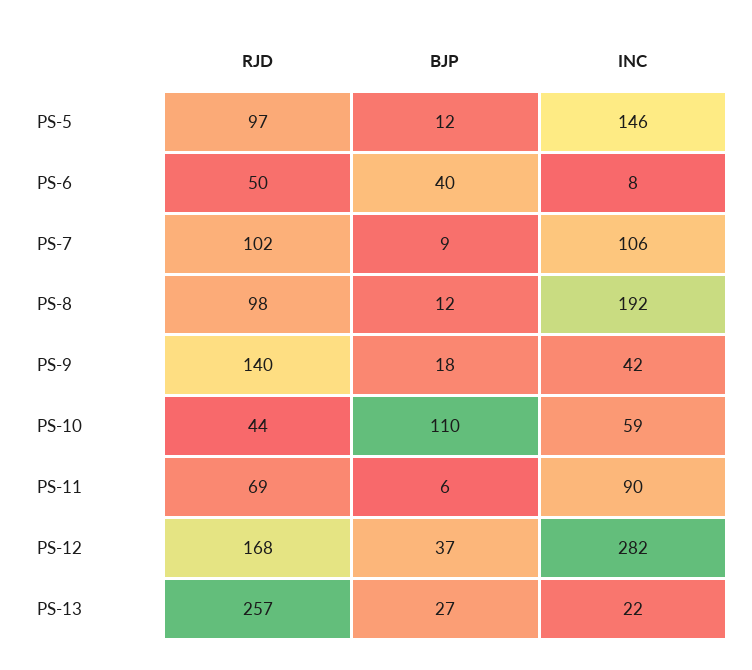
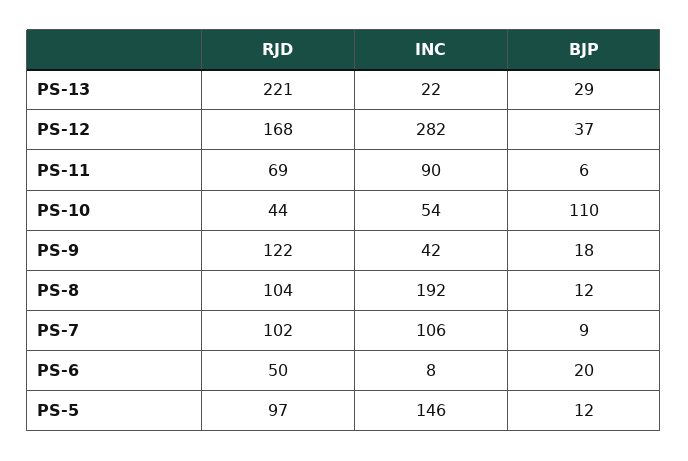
  {
    "RJD": {
      "PS-5": 97,
      "PS-6": 50,
      "PS-7": 102,
-     "PS-8": 98,
+     "PS-8": 104,
-     "PS-9": 140,
+     "PS-9": 122,
      "PS-10": 44,
      "PS-11": 69,
      "PS-12": 168,
-     "PS-13": 257
+     "PS-13": 221
    },
    "BJP": {
      "PS-5": 12,
-     "PS-6": 40,
+     "PS-6": 20,
      "PS-7": 9,
      "PS-8": 12,
      "PS-9": 18,
      "PS-10": 110,
      "PS-11": 6,
      "PS-12": 37,
-     "PS-13": 27
+     "PS-13": 29
    },
    "INC": {
      "PS-5": 146,
      "PS-6": 8,
      "PS-7": 106,
      "PS-8": 192,
      "PS-9": 42,
-     "PS-10": 59,
+     "PS-10": 54,
      "PS-11": 90,
      "PS-12": 282,
      "PS-13": 22
    }
  }

